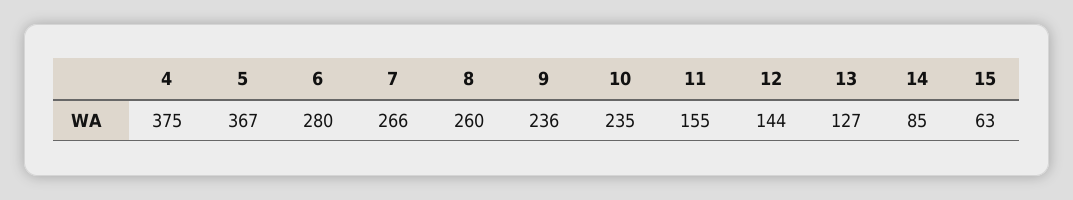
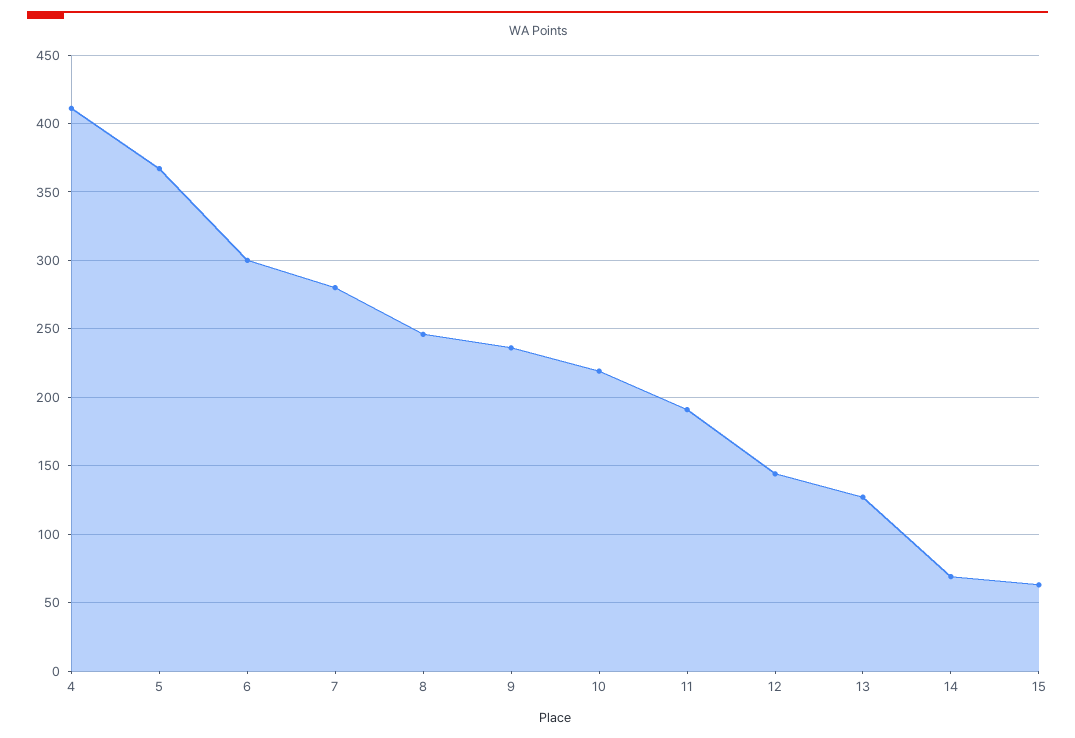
  {
-   "4": 375,
+   "4": 410,
    "5": 367,
-   "6": 280,
+   "6": 300,
-   "7": 266,
+   "7": 280,
-   "8": 260,
+   "8": 245,
    "9": 236,
-   "10": 235,
+   "10": 220,
-   "11": 155,
+   "11": 190,
    "12": 144,
    "13": 127,
-   "14": 85,
+   "14": 70,
    "15": 63
  }

